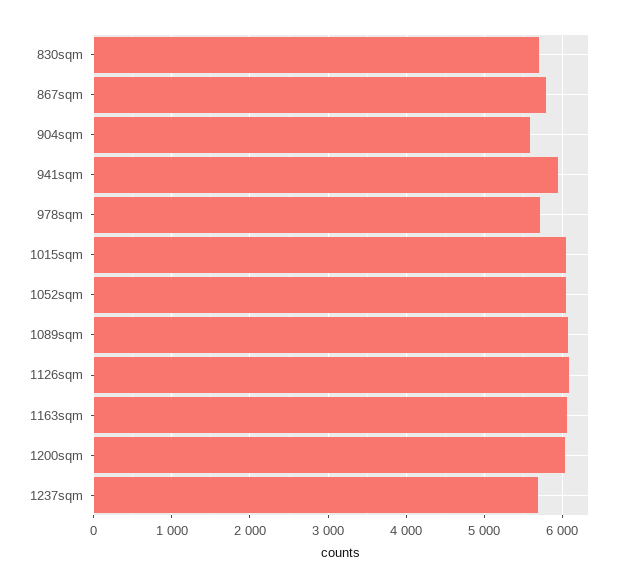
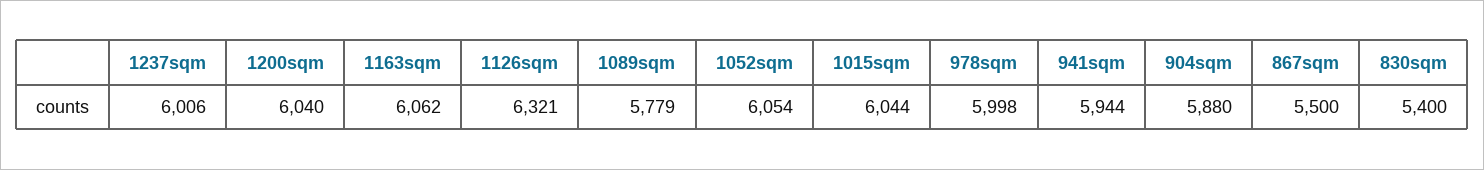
  {
-   "830sqm": 5700,
+   "830sqm": 5400,
-   "867sqm": 5800,
+   "867sqm": 5500,
-   "904sqm": 5600,
+   "904sqm": 5880,
    "941sqm": 5944,
-   "978sqm": 5700,
+   "978sqm": 5998,
    "1015sqm": 6044,
    "1052sqm": 6054,
-   "1089sqm": 6100,
+   "1089sqm": 5779,
-   "1126sqm": 6100,
+   "1126sqm": 6321,
    "1163sqm": 6062,
    "1200sqm": 6040,
-   "1237sqm": 5700
+   "1237sqm": 6006
  }

